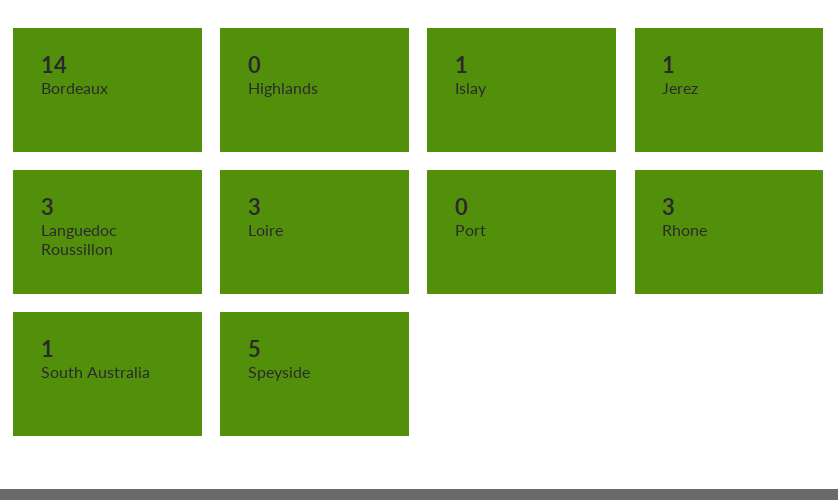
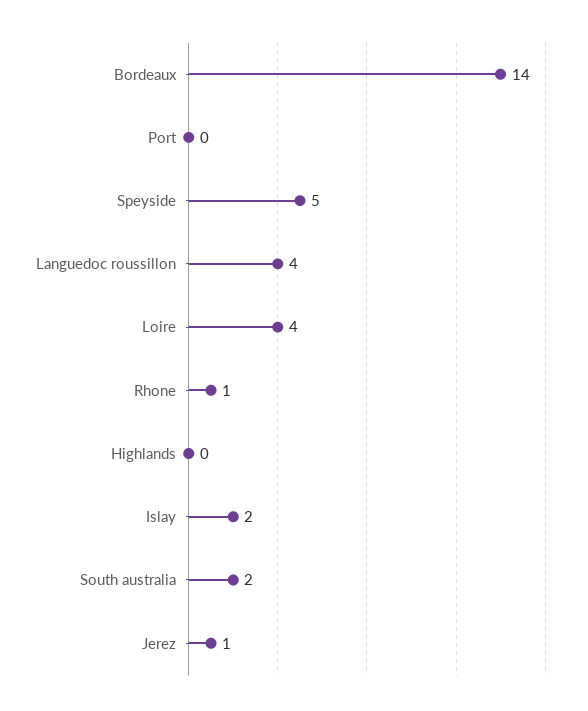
  {
    "Bordeaux": 14,
    "Highlands": 0,
-   "Islay": 1,
+   "Islay": 2,
    "Jerez": 1,
-   "Languedoc Roussillon": 3,
+   "Languedoc Roussillon": 4,
-   "Loire": 3,
+   "Loire": 4,
    "Port": 0,
-   "Rhone": 3,
+   "Rhone": 1,
-   "South Australia": 1,
+   "South Australia": 2,
    "Speyside": 5
  }

